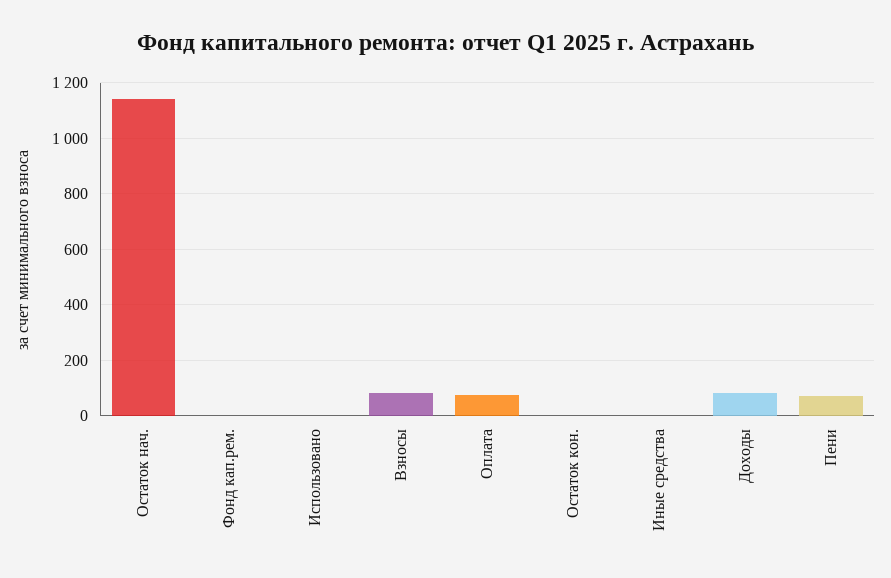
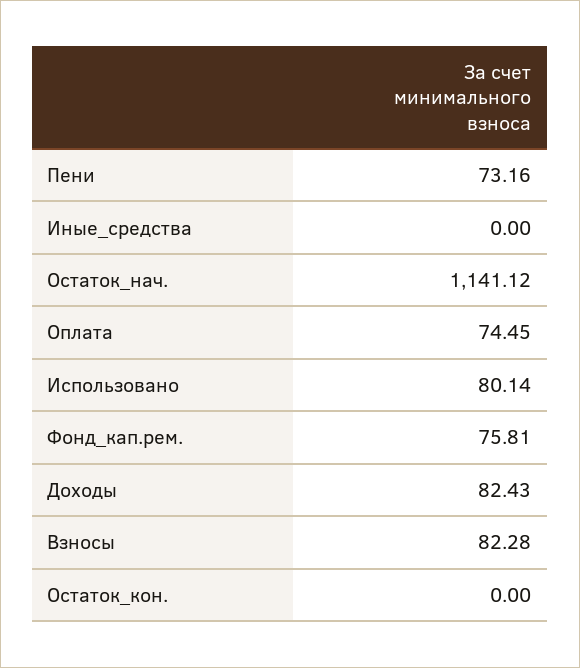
  {
    "Остаток нач.": 1141.12,
-   "Фонд кап.рем.": 0,
+   "Фонд кап.рем.": 75.81,
-   "Использовано": 0,
+   "Использовано": 80.14,
    "Взносы": 82.28,
    "Оплата": 74.45,
    "Остаток кон.": 0,
    "Иные средства": 0,
    "Доходы": 82.43,
    "Пени": 73.16
  }

